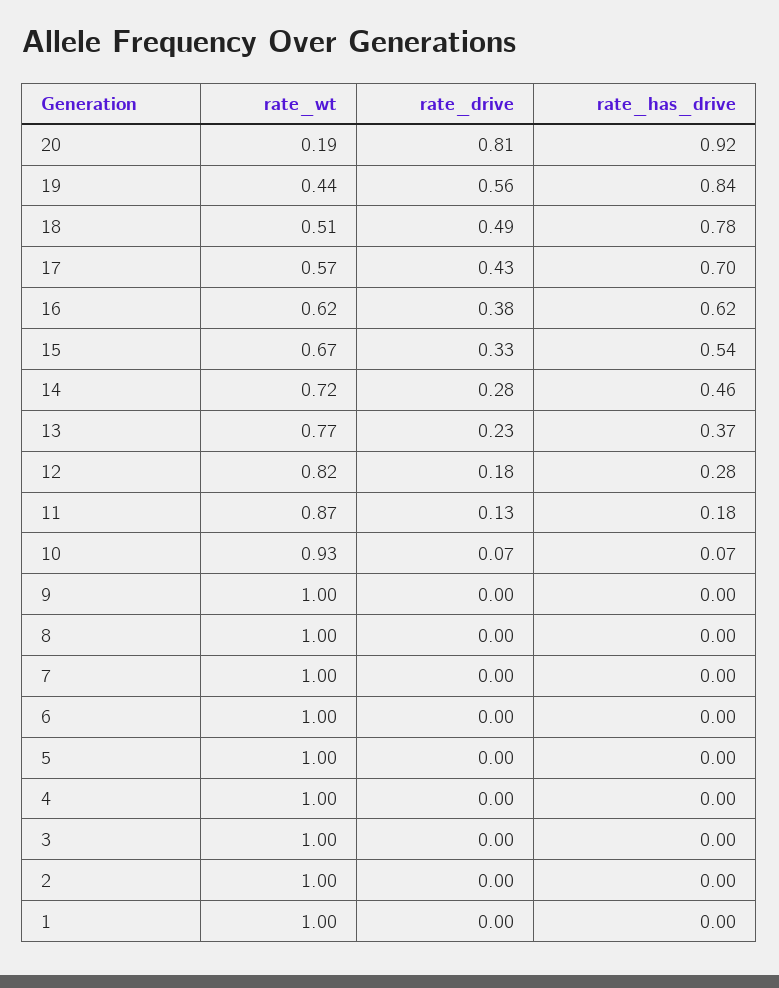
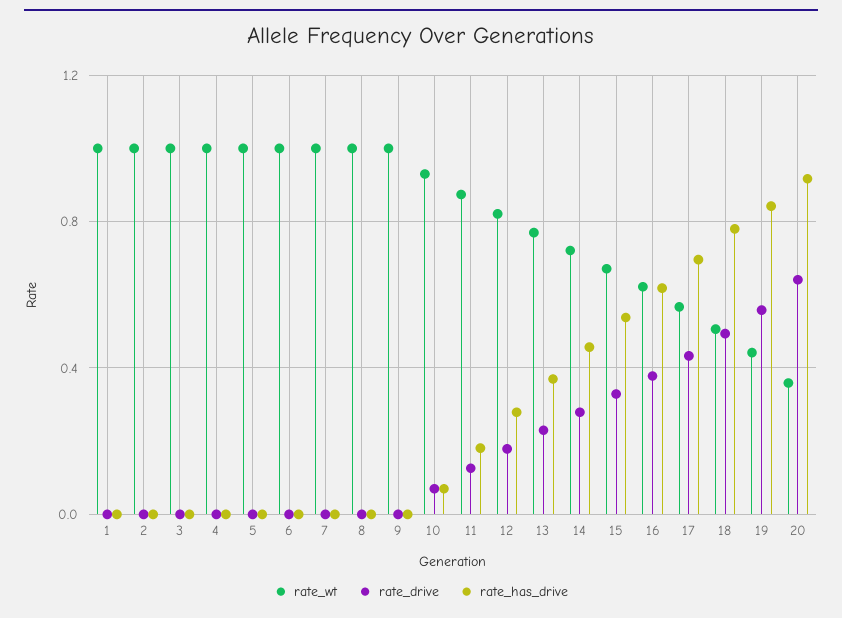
  {
    "rate_wt": {
-     "20": 0.19,
+     "20": 0.35,
      "19": 0.44,
      "18": 0.51,
      "17": 0.57,
      "16": 0.62,
      "15": 0.67,
      "14": 0.72,
      "13": 0.77,
      "12": 0.82,
      "11": 0.87,
      "10": 0.93,
      "9": 1,
      "8": 1,
      "7": 1,
      "6": 1,
      "5": 1,
      "4": 1,
      "3": 1,
      "2": 1,
      "1": 1
    },
    "rate_drive": {
-     "20": 0.81,
+     "20": 0.65,
      "19": 0.56,
      "18": 0.49,
      "17": 0.43,
      "16": 0.38,
      "15": 0.33,
      "14": 0.28,
      "13": 0.23,
      "12": 0.18,
      "11": 0.13,
      "10": 0.07,
      "9": 0,
      "8": 0,
      "7": 0,
      "6": 0,
      "5": 0,
      "4": 0,
      "3": 0,
      "2": 0,
      "1": 0
    },
    "rate_has_drive": {
      "20": 0.92,
      "19": 0.84,
      "18": 0.78,
      "17": 0.7,
      "16": 0.62,
      "15": 0.54,
      "14": 0.46,
      "13": 0.37,
      "12": 0.28,
      "11": 0.18,
      "10": 0.07,
      "9": 0,
      "8": 0,
      "7": 0,
      "6": 0,
      "5": 0,
      "4": 0,
      "3": 0,
      "2": 0,
      "1": 0
    }
  }

